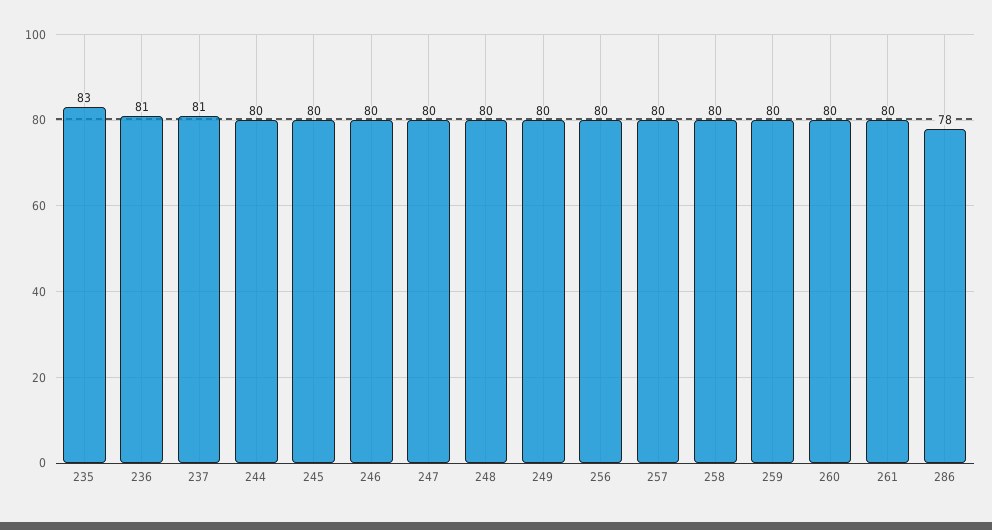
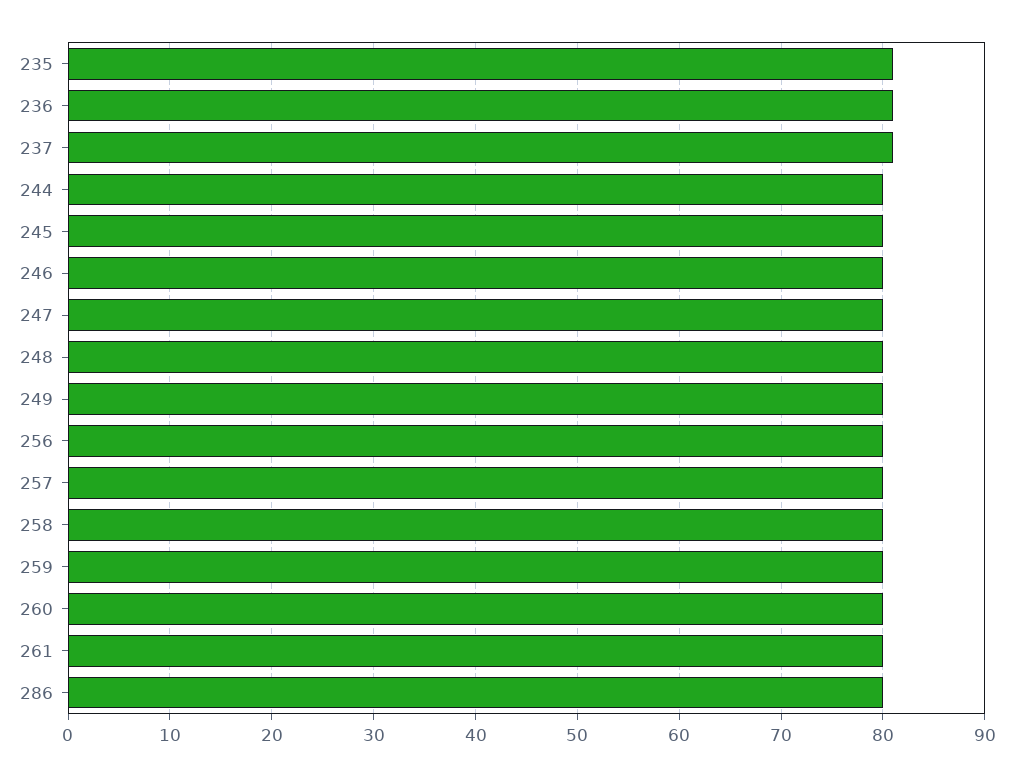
  {
-   "235": 83,
+   "235": 81,
    "236": 81,
    "237": 81,
    "244": 80,
    "245": 80,
    "246": 80,
    "247": 80,
    "248": 80,
    "249": 80,
    "256": 80,
    "257": 80,
    "258": 80,
    "259": 80,
    "260": 80,
    "261": 80,
-   "286": 78
+   "286": 80
  }

